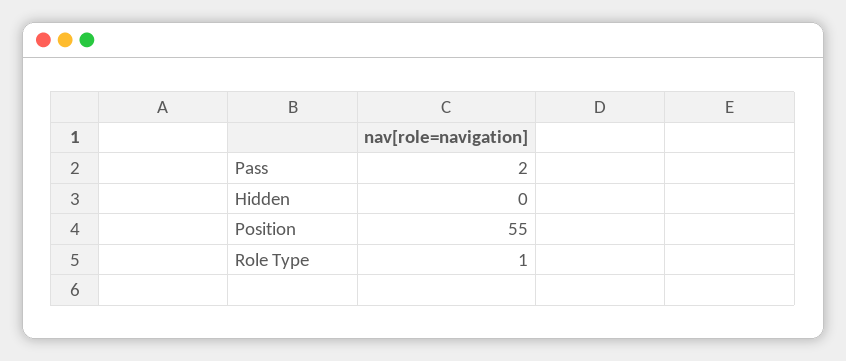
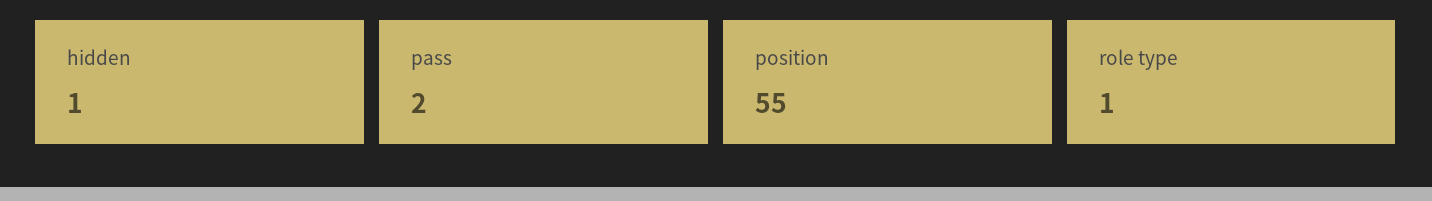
  {
    "Pass": 2,
-   "Hidden": 0,
+   "Hidden": 1,
    "Position": 55,
    "Role Type": 1
  }

